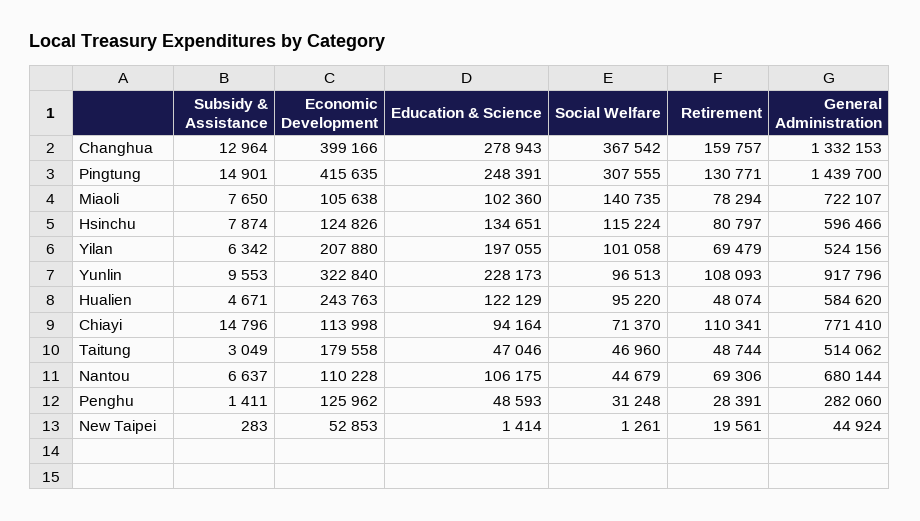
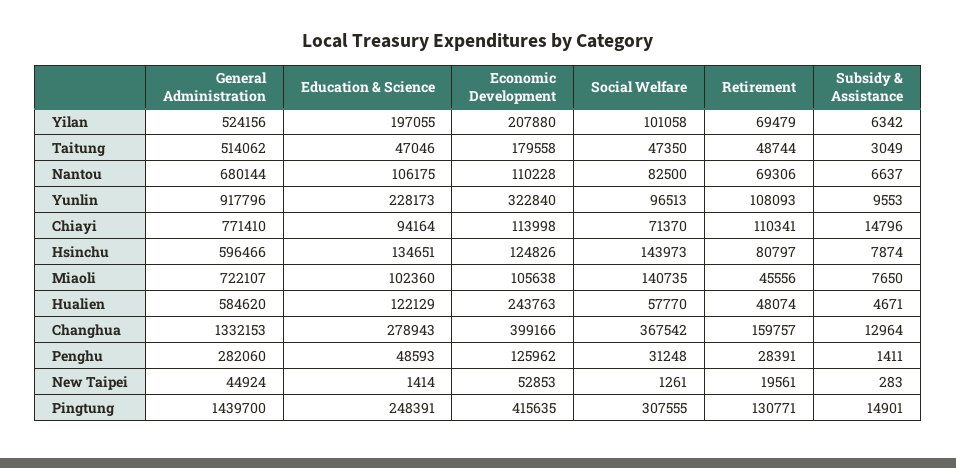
  {
    "Subsidy & Assistance": {
      "Changhua": 12964,
      "Pingtung": 14901,
      "Miaoli": 7650,
      "Hsinchu": 7874,
      "Yilan": 6342,
      "Yunlin": 9553,
      "Hualien": 4671,
      "Chiayi": 14796,
      "Taitung": 3049,
      "Nantou": 6637,
      "Penghu": 1411,
      "New Taipei": 283
    },
    "Economic Development": {
      "Changhua": 399166,
      "Pingtung": 415635,
      "Miaoli": 105638,
      "Hsinchu": 124826,
      "Yilan": 207880,
      "Yunlin": 322840,
      "Hualien": 243763,
      "Chiayi": 113998,
      "Taitung": 179558,
      "Nantou": 110228,
      "Penghu": 125962,
      "New Taipei": 52853
    },
    "Education & Science": {
      "Changhua": 278943,
      "Pingtung": 248391,
      "Miaoli": 102360,
      "Hsinchu": 134651,
      "Yilan": 197055,
      "Yunlin": 228173,
      "Hualien": 122129,
      "Chiayi": 94164,
      "Taitung": 47046,
      "Nantou": 106175,
      "Penghu": 48593,
      "New Taipei": 1414
    },
    "Social Welfare": {
      "Changhua": 367542,
      "Pingtung": 307555,
      "Miaoli": 140735,
-     "Hsinchu": 115224,
+     "Hsinchu": 143973,
      "Yilan": 101058,
      "Yunlin": 96513,
-     "Hualien": 95220,
+     "Hualien": 57770,
      "Chiayi": 71370,
-     "Taitung": 46960,
+     "Taitung": 47350,
-     "Nantou": 44679,
+     "Nantou": 82500,
      "Penghu": 31248,
      "New Taipei": 1261
    },
    "Retirement": {
      "Changhua": 159757,
      "Pingtung": 130771,
-     "Miaoli": 78294,
+     "Miaoli": 45556,
      "Hsinchu": 80797,
      "Yilan": 69479,
      "Yunlin": 108093,
      "Hualien": 48074,
      "Chiayi": 110341,
      "Taitung": 48744,
      "Nantou": 69306,
      "Penghu": 28391,
      "New Taipei": 19561
    },
    "General Administration": {
      "Changhua": 1332153,
      "Pingtung": 1439700,
      "Miaoli": 722107,
      "Hsinchu": 596466,
      "Yilan": 524156,
      "Yunlin": 917796,
      "Hualien": 584620,
      "Chiayi": 771410,
      "Taitung": 514062,
      "Nantou": 680144,
      "Penghu": 282060,
      "New Taipei": 44924
    }
  }

